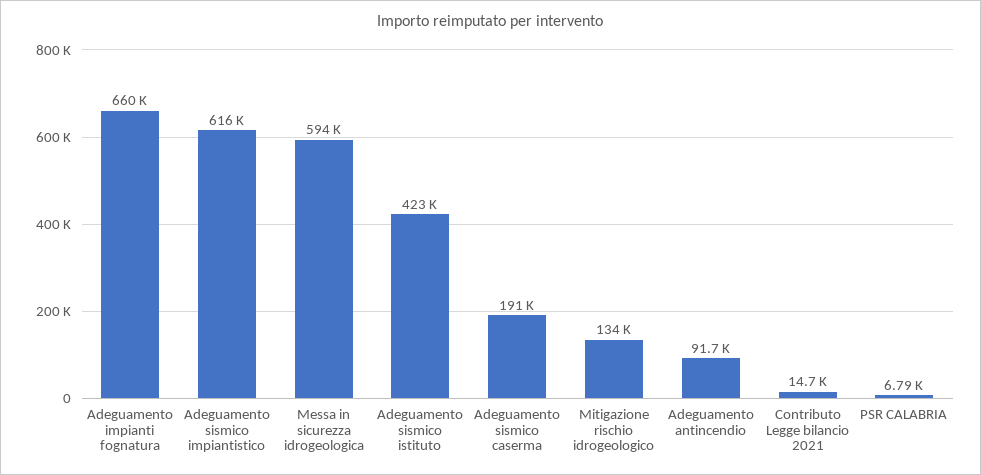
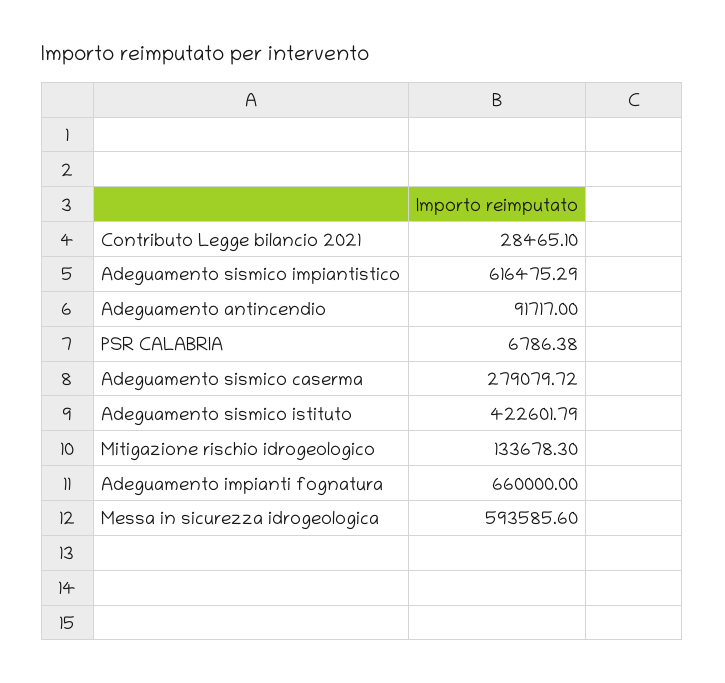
  {
    "Adeguamento impianti fognatura": 660000,
    "Adeguamento sismico impiantistico": 616475.29,
    "Messa in sicurezza idrogeologica": 593585.6,
    "Adeguamento sismico istituto": 422601.79,
-   "Adeguamento sismico caserma": 191000,
+   "Adeguamento sismico caserma": 279079.72,
    "Mitigazione rischio idrogeologico": 133678.3,
    "Adeguamento antincendio": 91717,
-   "Contributo Legge bilancio 2021": 14700,
+   "Contributo Legge bilancio 2021": 28465.1,
    "PSR CALABRIA": 6786.38
  }

